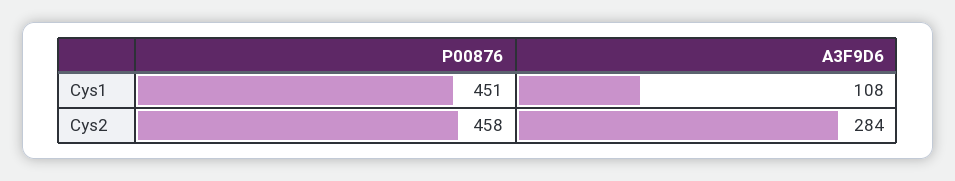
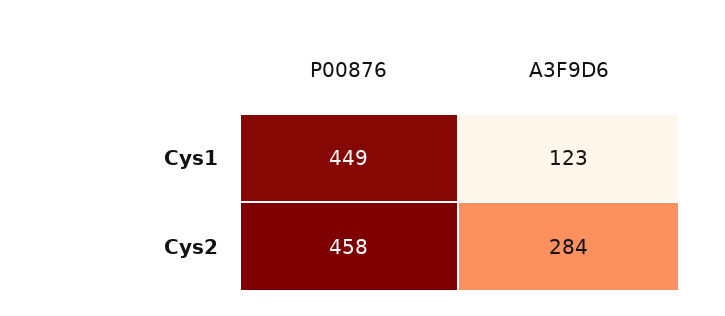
  {
    "P00876": {
-     "Cys1": 451,
+     "Cys1": 449,
      "Cys2": 458
    },
    "A3F9D6": {
-     "Cys1": 108,
+     "Cys1": 123,
      "Cys2": 284
    }
  }

